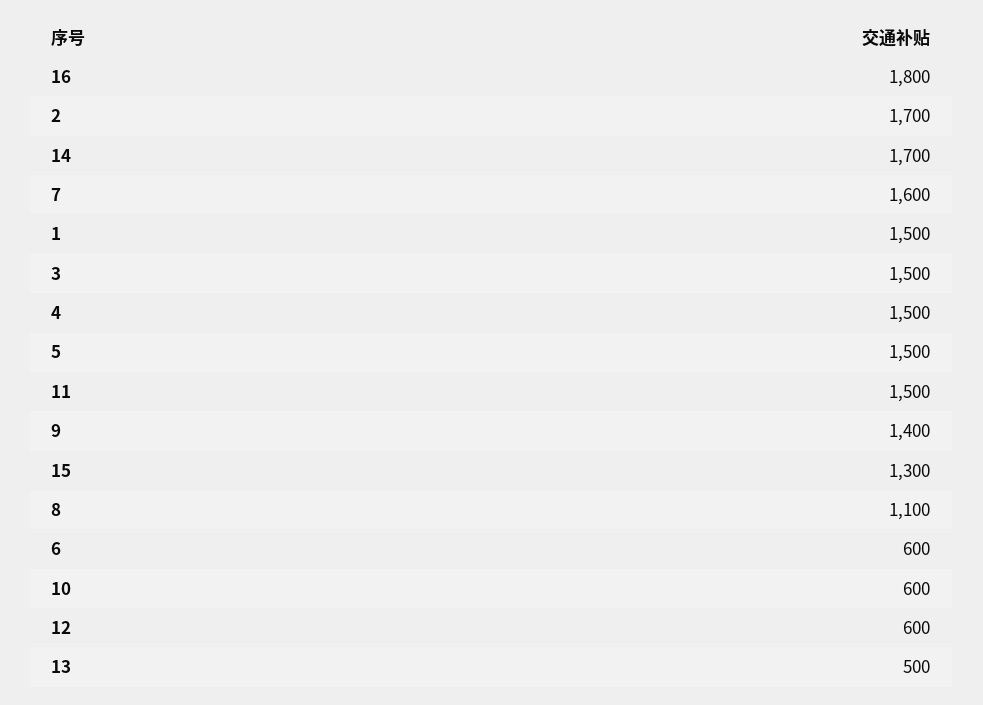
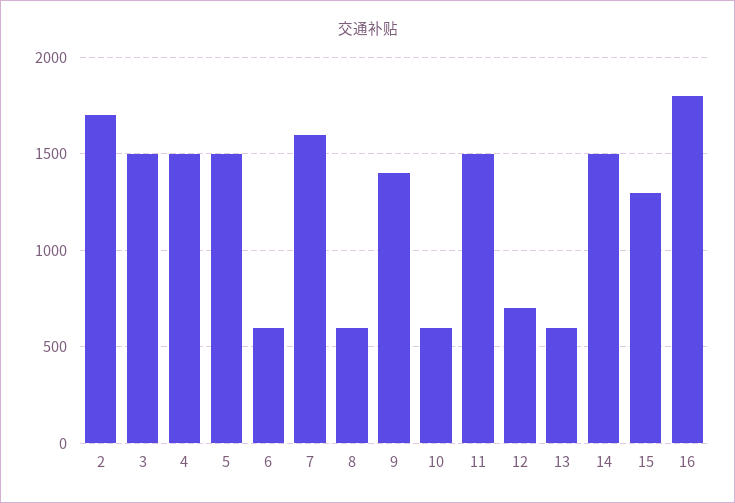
  {
    "16": 1800,
    "2": 1700,
-   "14": 1700,
+   "14": 1500,
    "7": 1600,
-   "1": 1500,
    "3": 1500,
    "4": 1500,
    "5": 1500,
    "11": 1500,
    "9": 1400,
    "15": 1300,
-   "8": 1100,
+   "8": 600,
    "6": 600,
    "10": 600,
-   "12": 600,
+   "12": 700,
-   "13": 500
+   "13": 600
  }

